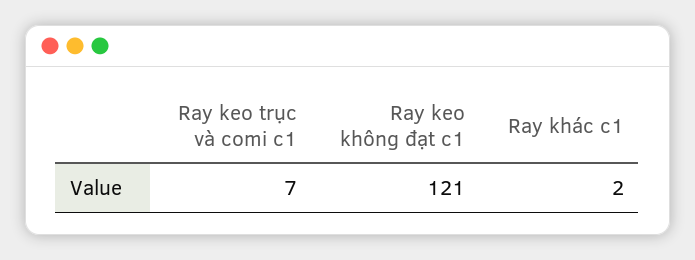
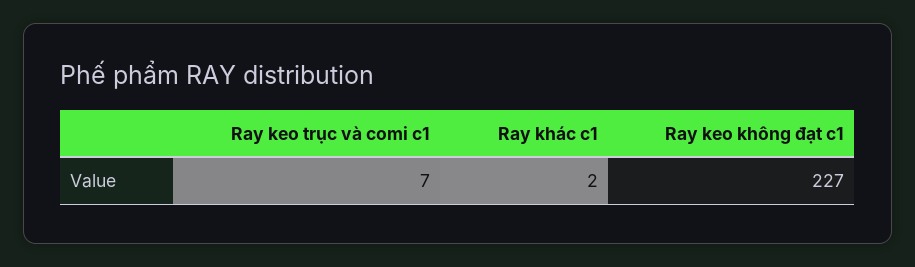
  {
    "Ray keo trục và comi c1": 7,
-   "Ray keo không đạt c1": 121,
+   "Ray keo không đạt c1": 227,
    "Ray khác c1": 2
  }

